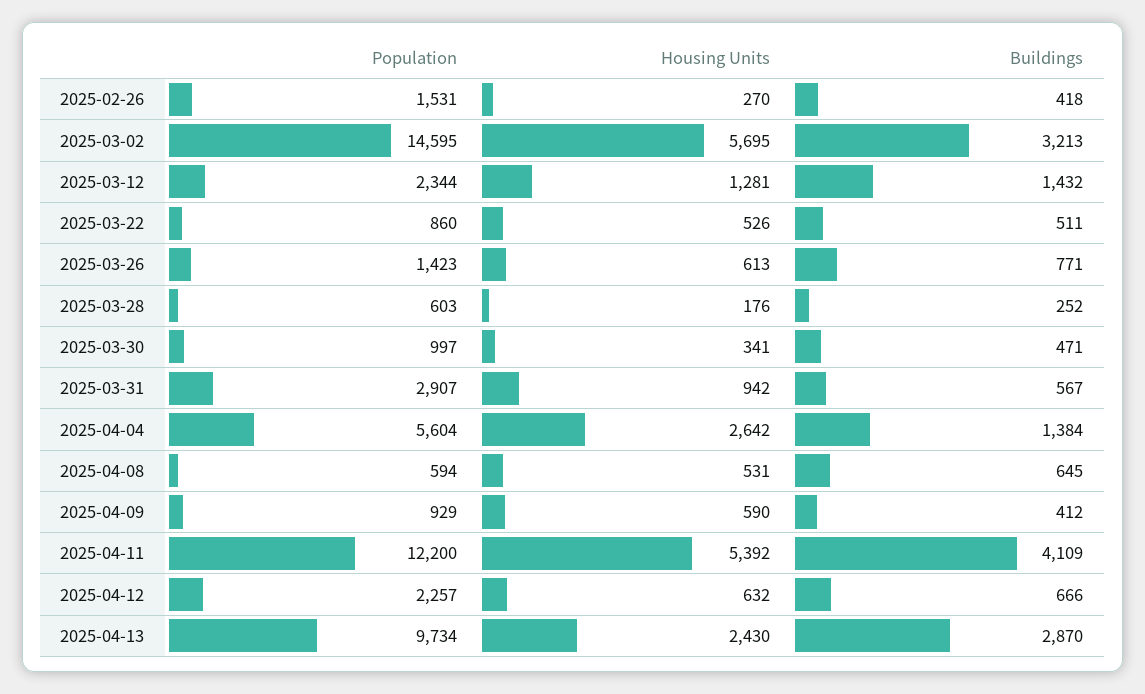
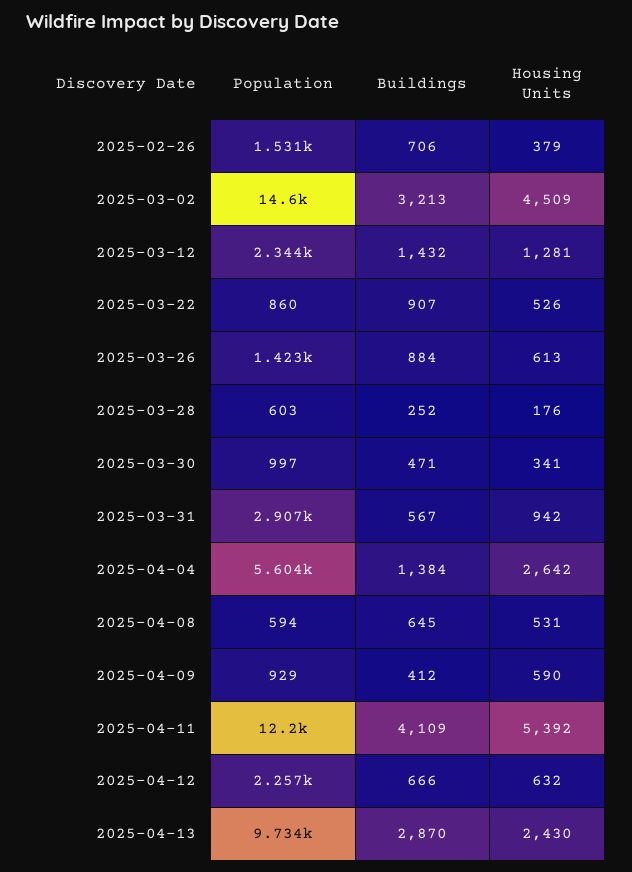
  {
    "Population": {
      "2025-02-26": 1531,
      "2025-03-02": 14595,
      "2025-03-12": 2344,
      "2025-03-22": 860,
      "2025-03-26": 1423,
      "2025-03-28": 603,
      "2025-03-30": 997,
      "2025-03-31": 2907,
      "2025-04-04": 5604,
      "2025-04-08": 594,
      "2025-04-09": 929,
      "2025-04-11": 12200,
      "2025-04-12": 2257,
      "2025-04-13": 9734
    },
    "Housing Units": {
-     "2025-02-26": 270,
+     "2025-02-26": 379,
-     "2025-03-02": 5695,
+     "2025-03-02": 4509,
      "2025-03-12": 1281,
      "2025-03-22": 526,
      "2025-03-26": 613,
      "2025-03-28": 176,
      "2025-03-30": 341,
      "2025-03-31": 942,
      "2025-04-04": 2642,
      "2025-04-08": 531,
      "2025-04-09": 590,
      "2025-04-11": 5392,
      "2025-04-12": 632,
      "2025-04-13": 2430
    },
    "Buildings": {
-     "2025-02-26": 418,
+     "2025-02-26": 706,
      "2025-03-02": 3213,
      "2025-03-12": 1432,
-     "2025-03-22": 511,
+     "2025-03-22": 907,
-     "2025-03-26": 771,
+     "2025-03-26": 884,
      "2025-03-28": 252,
      "2025-03-30": 471,
      "2025-03-31": 567,
      "2025-04-04": 1384,
      "2025-04-08": 645,
      "2025-04-09": 412,
      "2025-04-11": 4109,
      "2025-04-12": 666,
      "2025-04-13": 2870
    }
  }

